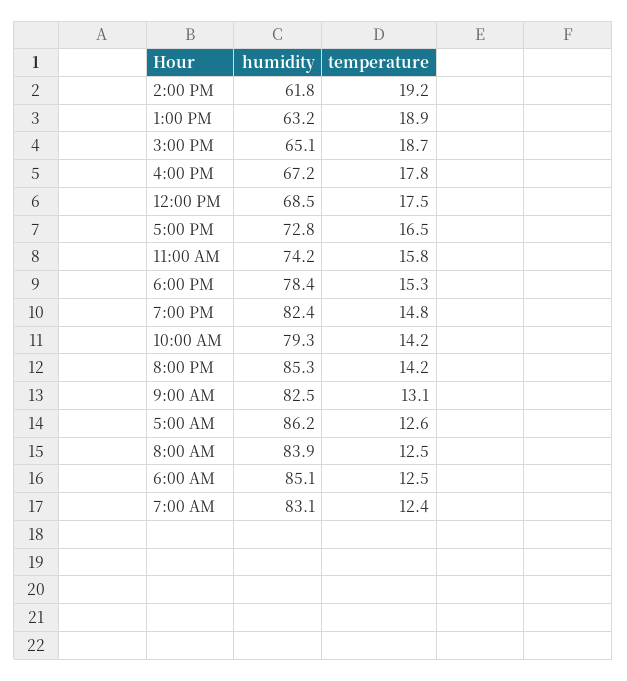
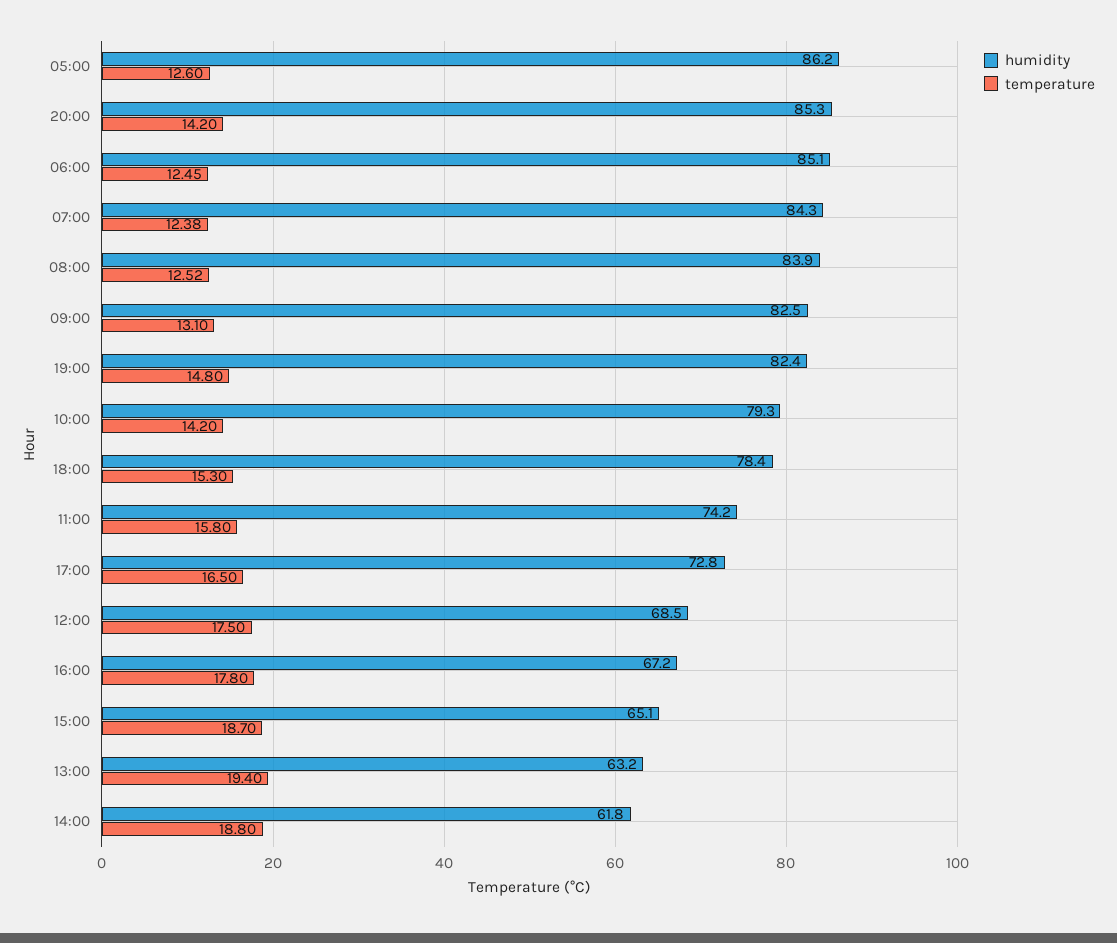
  {
    "humidity": {
      "2:00 PM": 61.8,
      "1:00 PM": 63.2,
      "3:00 PM": 65.1,
      "4:00 PM": 67.2,
      "12:00 PM": 68.5,
      "5:00 PM": 72.8,
      "11:00 AM": 74.2,
      "6:00 PM": 78.4,
      "7:00 PM": 82.4,
      "10:00 AM": 79.3,
      "8:00 PM": 85.3,
      "9:00 AM": 82.5,
      "5:00 AM": 86.2,
      "8:00 AM": 83.9,
      "6:00 AM": 85.1,
-     "7:00 AM": 83.1
+     "7:00 AM": 84.3
    },
    "temperature": {
-     "2:00 PM": 19.2,
+     "2:00 PM": 18.8,
-     "1:00 PM": 18.9,
+     "1:00 PM": 19.4,
      "3:00 PM": 18.7,
      "4:00 PM": 17.8,
      "12:00 PM": 17.5,
      "5:00 PM": 16.5,
      "11:00 AM": 15.8,
      "6:00 PM": 15.3,
      "7:00 PM": 14.8,
      "10:00 AM": 14.2,
      "8:00 PM": 14.2,
      "9:00 AM": 13.1,
      "5:00 AM": 12.6,
      "8:00 AM": 12.52,
      "6:00 AM": 12.45,
      "7:00 AM": 12.38
    }
  }

